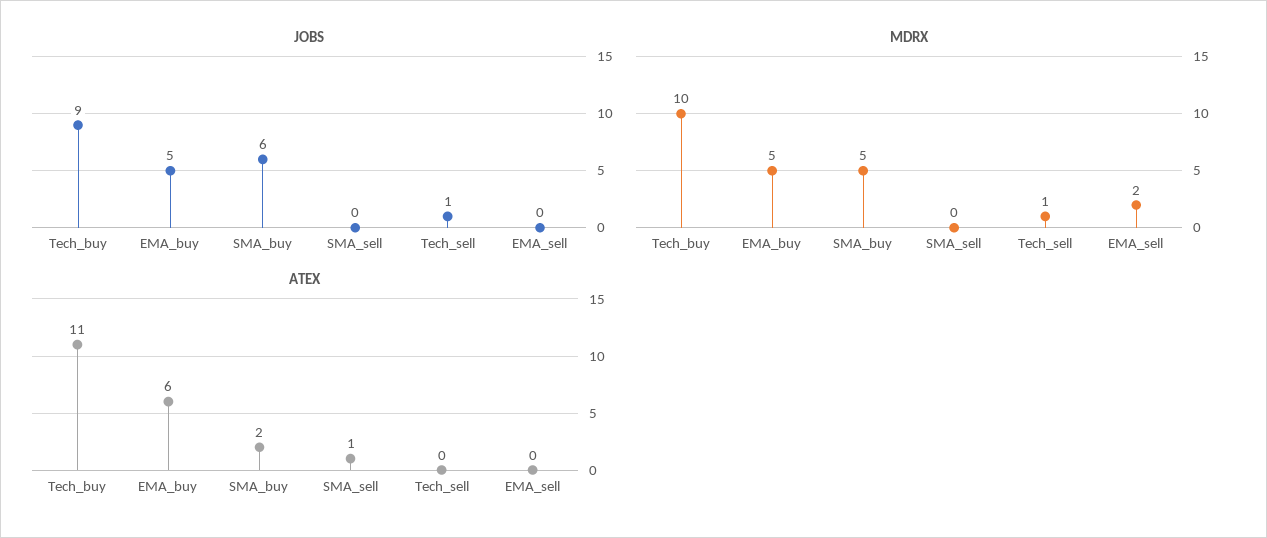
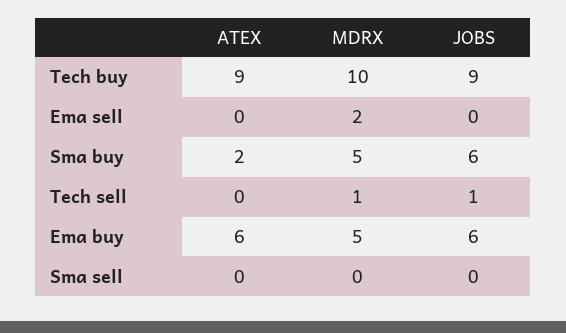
  {
    "JOBS": {
      "Tech_buy": 9,
-     "EMA_buy": 5,
+     "EMA_buy": 6,
      "SMA_buy": 6,
      "SMA_sell": 0,
      "Tech_sell": 1,
      "EMA_sell": 0
    },
    "MDRX": {
      "Tech_buy": 10,
      "EMA_buy": 5,
      "SMA_buy": 5,
      "SMA_sell": 0,
      "Tech_sell": 1,
      "EMA_sell": 2
    },
    "ATEX": {
-     "Tech_buy": 11,
+     "Tech_buy": 9,
      "EMA_buy": 6,
      "SMA_buy": 2,
-     "SMA_sell": 1,
+     "SMA_sell": 0,
      "Tech_sell": 0,
      "EMA_sell": 0
    }
  }

